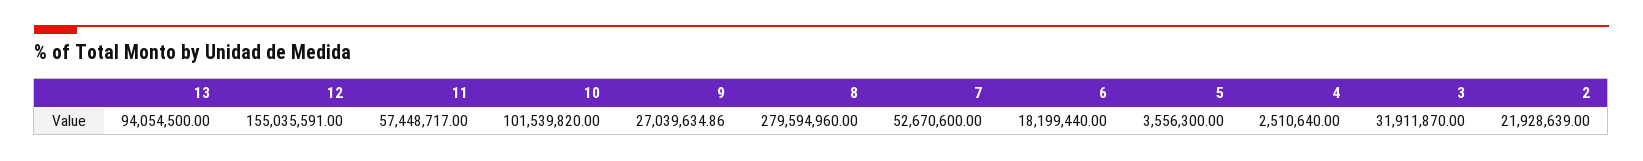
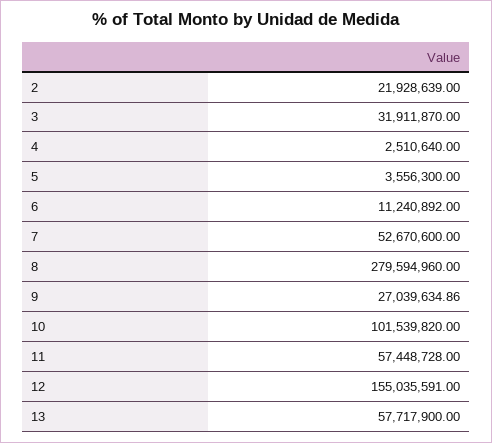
  {
-   "13": 94054500,
+   "13": 57717900,
    "12": 155035591,
-   "11": 57448717,
+   "11": 57448728,
    "10": 101539820,
    "9": 27039634.86,
    "8": 279594960,
    "7": 52670600,
-   "6": 18199440,
+   "6": 11240892,
    "5": 3556300,
    "4": 2510640,
    "3": 31911870,
    "2": 21928639
  }

